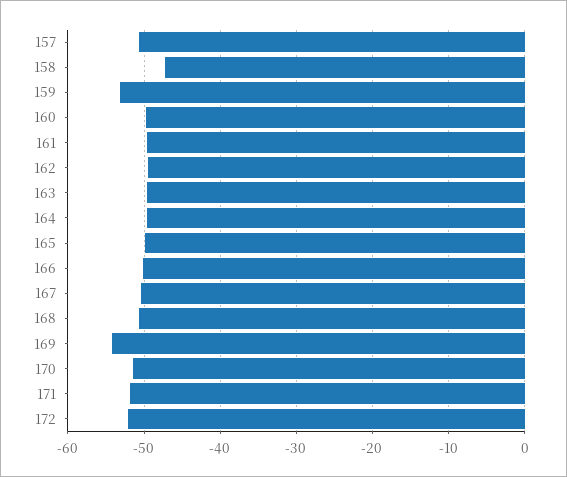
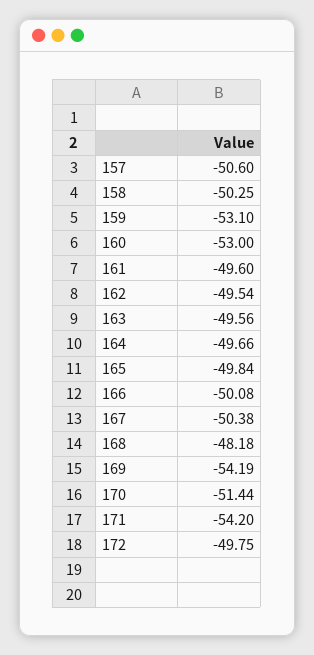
  {
    "157": -50.6,
-   "158": -47,
+   "158": -50.25,
    "159": -53.1,
-   "160": -50,
+   "160": -53,
    "161": -49.6,
    "162": -49.54,
    "163": -49.56,
    "164": -49.66,
    "165": -49.84,
    "166": -50.08,
    "167": -50.38,
-   "168": -51,
+   "168": -48.18,
    "169": -54.19,
    "170": -51.44,
-   "171": -52,
+   "171": -54.2,
-   "172": -52
+   "172": -49.75
  }

